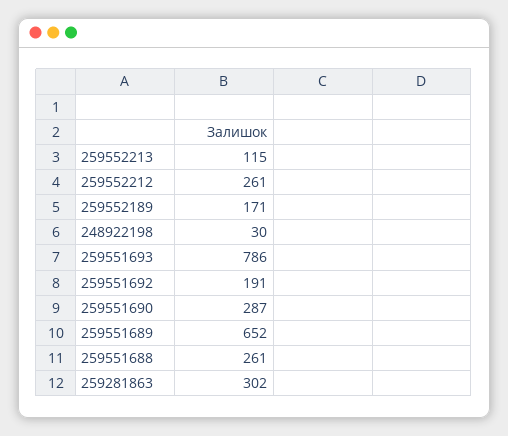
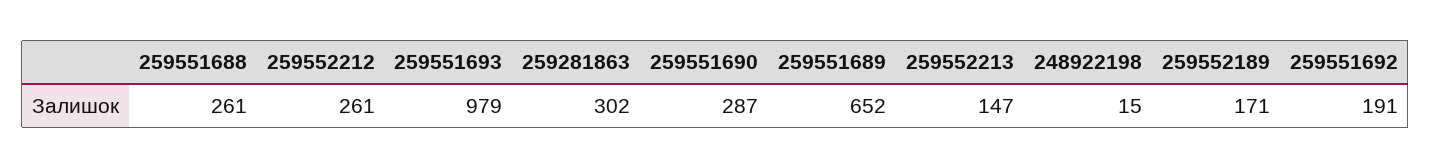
  {
-   "259552213": 115,
+   "259552213": 147,
    "259552212": 261,
    "259552189": 171,
-   "248922198": 30,
+   "248922198": 15,
-   "259551693": 786,
+   "259551693": 979,
    "259551692": 191,
    "259551690": 287,
    "259551689": 652,
    "259551688": 261,
    "259281863": 302
  }

